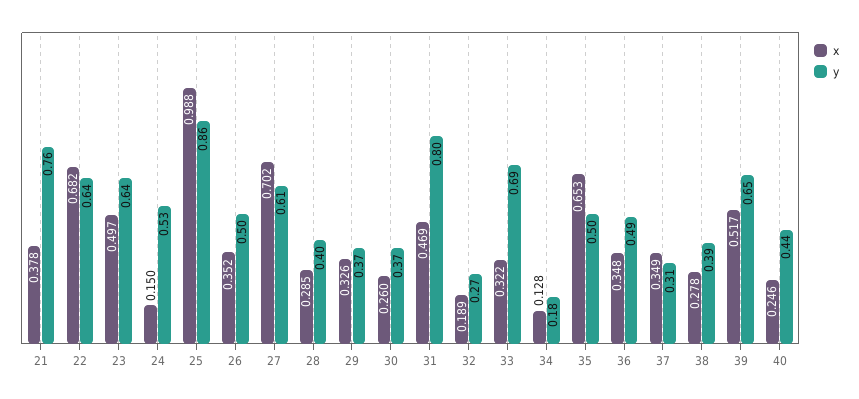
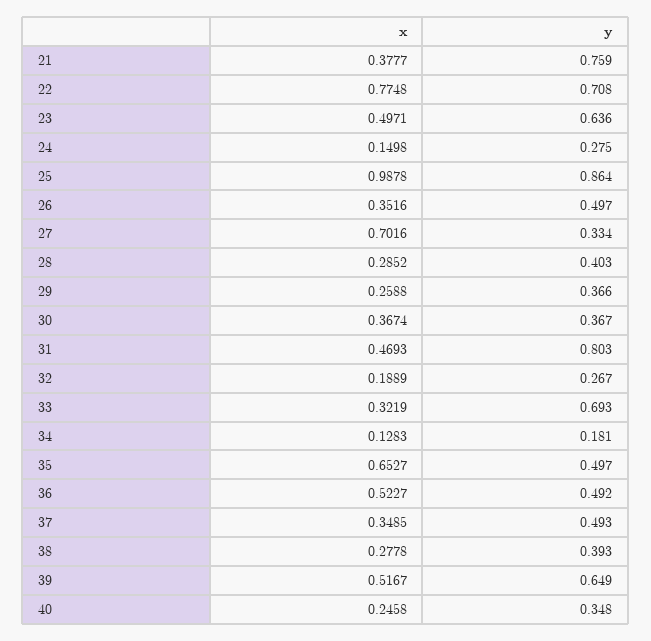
  {
    "x": {
      "21": 0.3777,
-     "22": 0.682,
+     "22": 0.7748,
      "23": 0.4971,
      "24": 0.1498,
      "25": 0.9878,
      "26": 0.3516,
      "27": 0.7016,
      "28": 0.2852,
-     "29": 0.326,
+     "29": 0.2588,
-     "30": 0.26,
+     "30": 0.3674,
      "31": 0.4693,
      "32": 0.1889,
      "33": 0.3219,
      "34": 0.1283,
      "35": 0.6527,
-     "36": 0.348,
+     "36": 0.5227,
      "37": 0.3485,
      "38": 0.2778,
      "39": 0.5167,
      "40": 0.2458
    },
    "y": {
      "21": 0.759,
-     "22": 0.64,
+     "22": 0.708,
      "23": 0.636,
-     "24": 0.53,
+     "24": 0.275,
      "25": 0.864,
      "26": 0.497,
-     "27": 0.61,
+     "27": 0.334,
      "28": 0.403,
      "29": 0.366,
      "30": 0.367,
      "31": 0.803,
      "32": 0.267,
      "33": 0.693,
      "34": 0.181,
      "35": 0.497,
      "36": 0.492,
-     "37": 0.31,
+     "37": 0.493,
      "38": 0.393,
      "39": 0.649,
-     "40": 0.44
+     "40": 0.348
    }
  }

